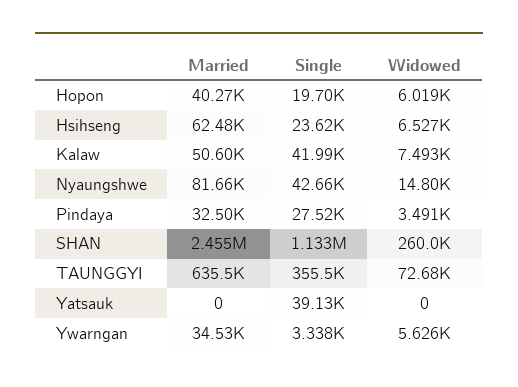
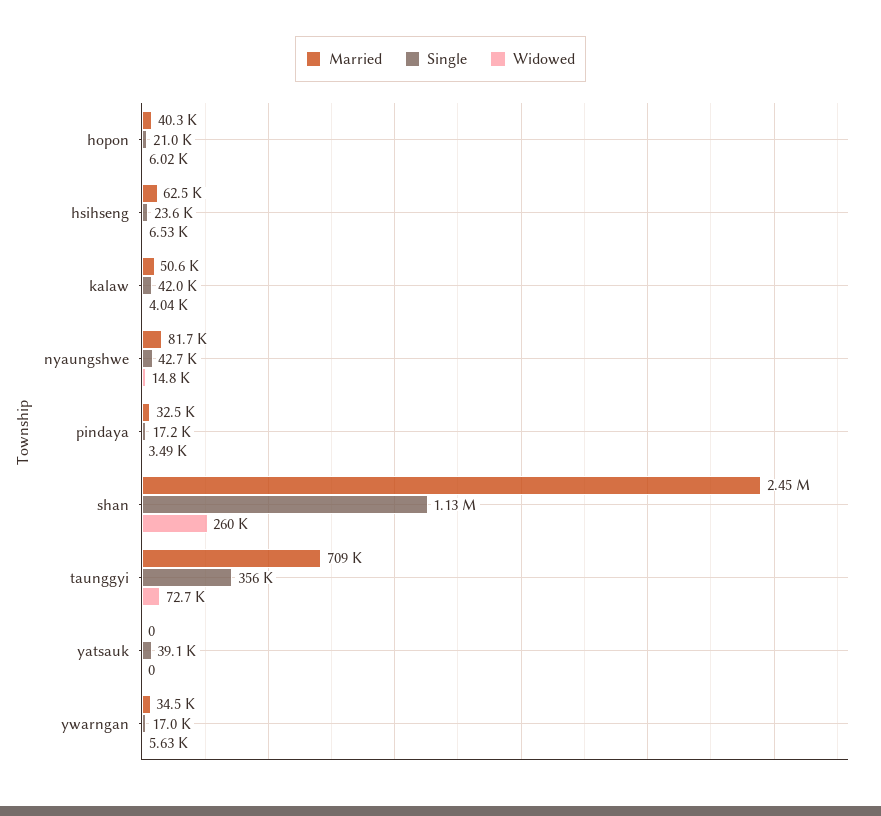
  {
    "Married": {
      "Hopon": 40270,
      "Hsihseng": 62480,
      "Kalaw": 50600,
      "Nyaungshwe": 81660,
      "Pindaya": 32500,
      "SHAN": 2455000,
-     "TAUNGGYI": 635500,
+     "TAUNGGYI": 709000,
      "Yatsauk": 0,
      "Ywarngan": 34530
    },
    "Single": {
-     "Hopon": 19700,
+     "Hopon": 21000,
      "Hsihseng": 23620,
      "Kalaw": 41990,
      "Nyaungshwe": 42660,
-     "Pindaya": 27520,
+     "Pindaya": 17200,
      "SHAN": 1133000,
      "TAUNGGYI": 355500,
      "Yatsauk": 39130,
-     "Ywarngan": 3338
+     "Ywarngan": 17000
    },
    "Widowed": {
      "Hopon": 6019,
      "Hsihseng": 6527,
-     "Kalaw": 7493,
+     "Kalaw": 4040,
      "Nyaungshwe": 14800,
      "Pindaya": 3491,
      "SHAN": 260000,
      "TAUNGGYI": 72680,
      "Yatsauk": 0,
      "Ywarngan": 5626
    }
  }

